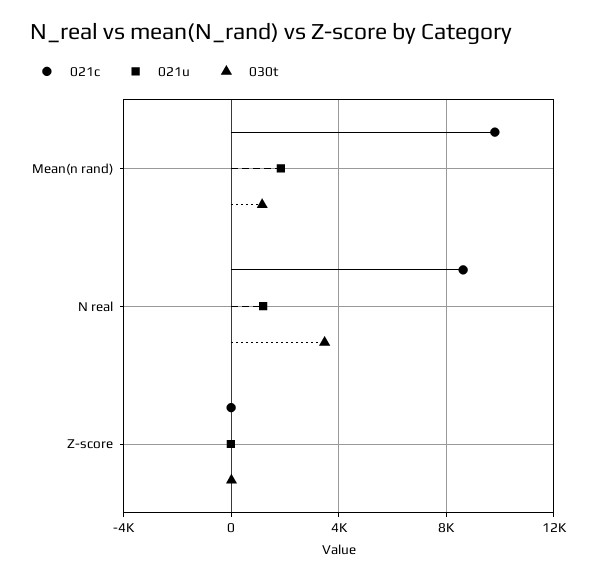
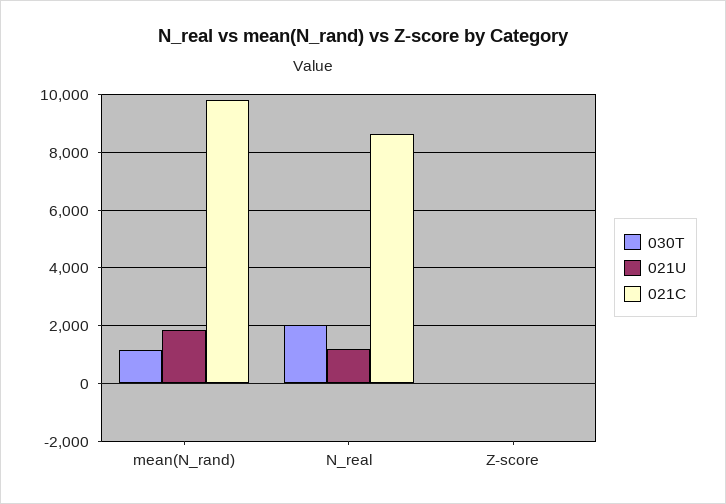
  {
    "021c": {
      "Mean(n rand)": 9750,
      "N real": 8750,
      "Z-score": 0
    },
    "021u": {
      "Mean(n rand)": 1750,
      "N real": 1250,
      "Z-score": 0
    },
    "030t": {
      "Mean(n rand)": 1250,
-     "N real": 3500,
+     "N real": 2000,
      "Z-score": 0
    }
  }

